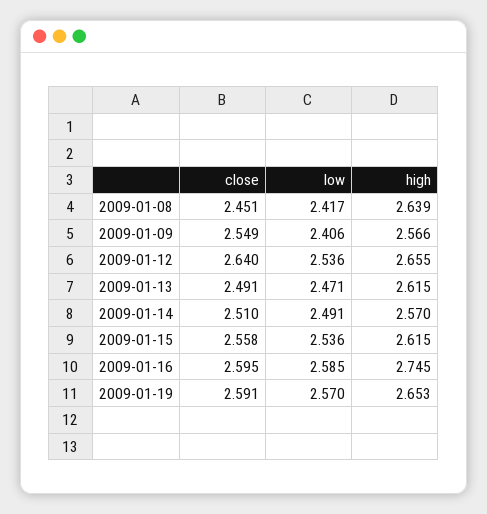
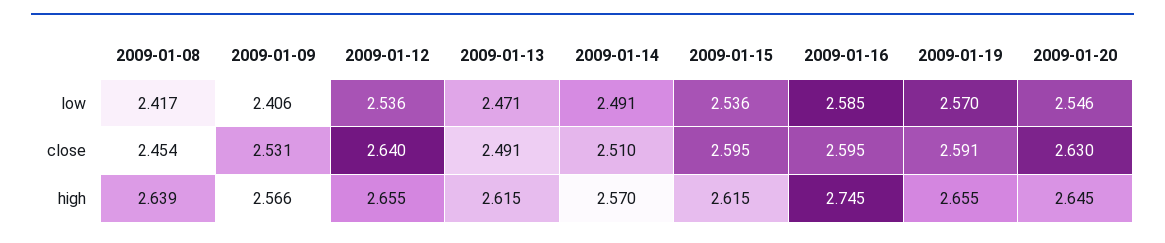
  {
    "close": {
-     "2009-01-08": 2.451,
+     "2009-01-08": 2.454,
-     "2009-01-09": 2.549,
+     "2009-01-09": 2.531,
      "2009-01-12": 2.64,
      "2009-01-13": 2.491,
      "2009-01-14": 2.51,
-     "2009-01-15": 2.558,
+     "2009-01-15": 2.595,
      "2009-01-16": 2.595,
-     "2009-01-19": 2.591
+     "2009-01-19": 2.591,
+     "2009-01-20": 2.63
    },
    "low": {
      "2009-01-08": 2.417,
      "2009-01-09": 2.406,
      "2009-01-12": 2.536,
      "2009-01-13": 2.471,
      "2009-01-14": 2.491,
      "2009-01-15": 2.536,
      "2009-01-16": 2.585,
-     "2009-01-19": 2.57
+     "2009-01-19": 2.57,
+     "2009-01-20": 2.546
    },
    "high": {
      "2009-01-08": 2.639,
      "2009-01-09": 2.566,
      "2009-01-12": 2.655,
      "2009-01-13": 2.615,
      "2009-01-14": 2.57,
      "2009-01-15": 2.615,
      "2009-01-16": 2.745,
-     "2009-01-19": 2.653
+     "2009-01-19": 2.655,
+     "2009-01-20": 2.645
    }
  }

